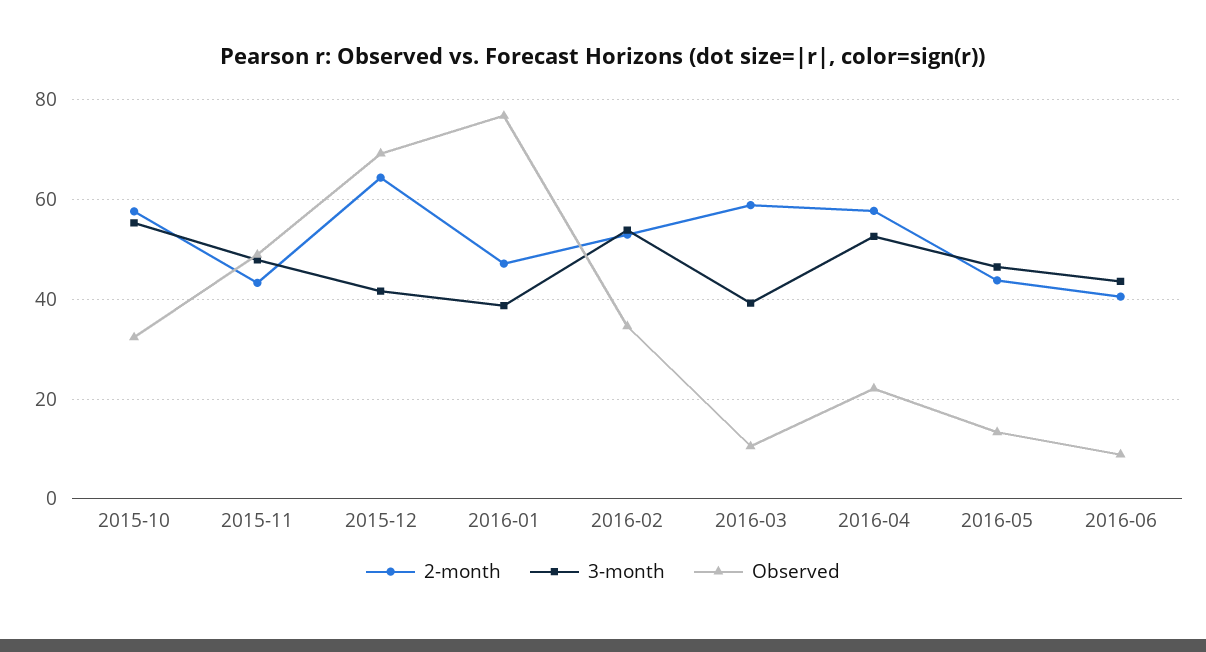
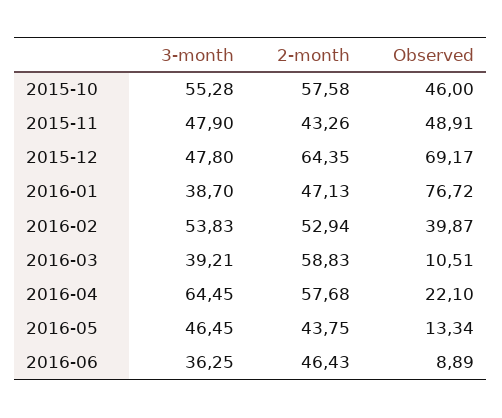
  {
    "2-month": {
      "2015-10": 57.58,
      "2015-11": 43.26,
      "2015-12": 64.35,
      "2016-01": 47.13,
      "2016-02": 52.94,
      "2016-03": 58.83,
      "2016-04": 57.68,
      "2016-05": 43.75,
-     "2016-06": 40
+     "2016-06": 46.43
    },
    "3-month": {
      "2015-10": 55.28,
      "2015-11": 47.9,
-     "2015-12": 42,
+     "2015-12": 47.8,
      "2016-01": 38.7,
      "2016-02": 53.83,
      "2016-03": 39.21,
-     "2016-04": 52,
+     "2016-04": 64.45,
      "2016-05": 46.45,
-     "2016-06": 44
+     "2016-06": 36.25
    },
    "Observed": {
-     "2015-10": 32,
+     "2015-10": 46,
      "2015-11": 48.91,
      "2015-12": 69.17,
      "2016-01": 76.72,
-     "2016-02": 34,
+     "2016-02": 39.87,
      "2016-03": 10.51,
      "2016-04": 22.1,
      "2016-05": 13.34,
      "2016-06": 8.89
    }
  }

